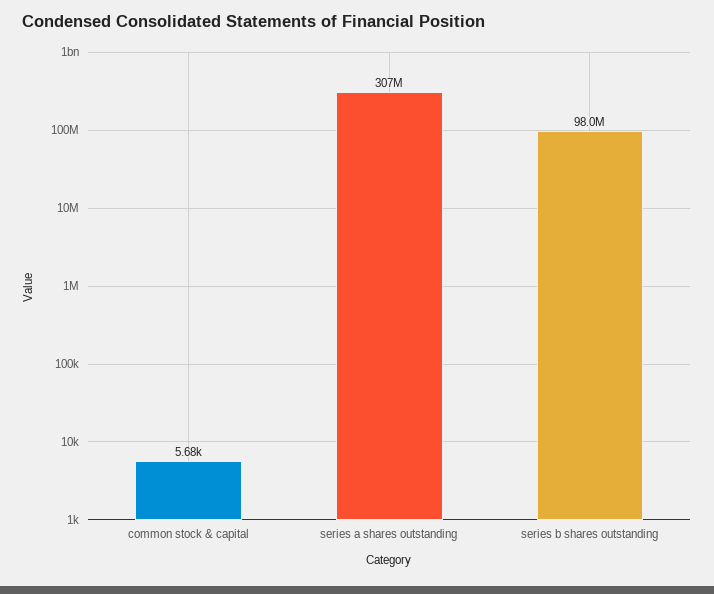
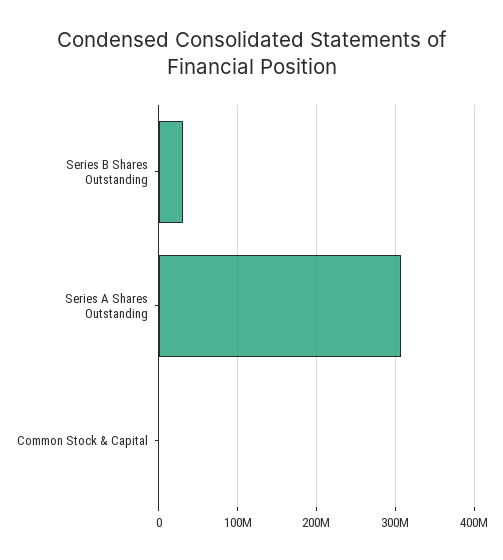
  {
    "common stock & capital": 5680,
    "series a shares outstanding": 307000000,
-   "series b shares outstanding": 98000000
+   "series b shares outstanding": 30000000
  }

